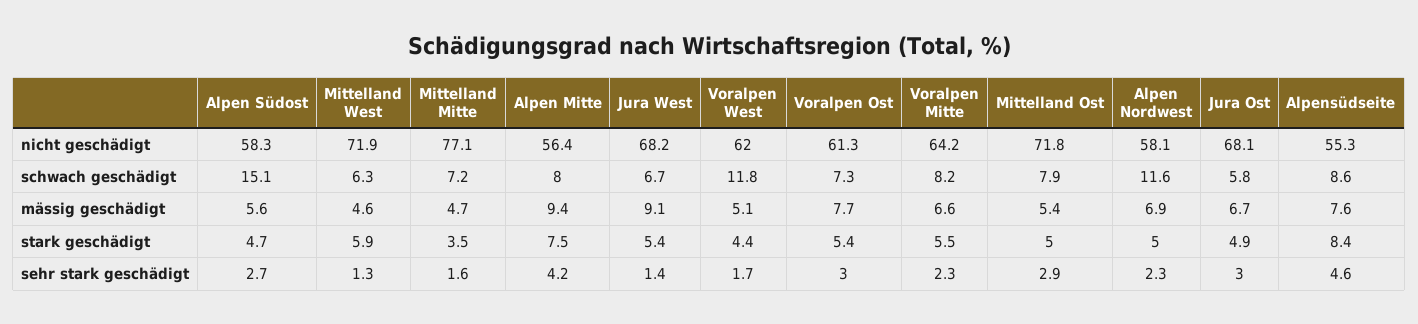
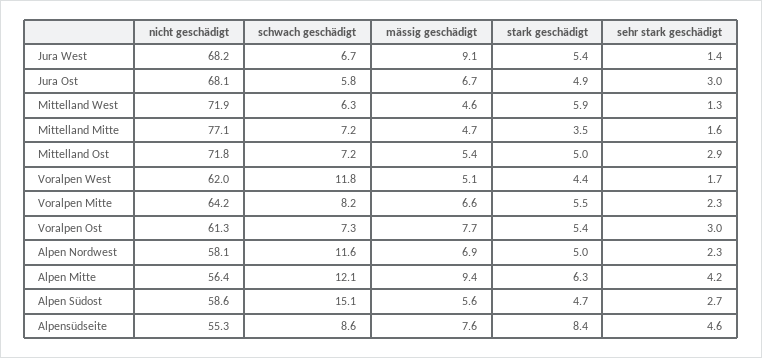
  {
    "Alpen Südost": {
-     "nicht geschädigt": 58.3,
+     "nicht geschädigt": 58.6,
      "schwach geschädigt": 15.1,
      "mässig geschädigt": 5.6,
      "stark geschädigt": 4.7,
      "sehr stark geschädigt": 2.7
    },
    "Mittelland West": {
      "nicht geschädigt": 71.9,
      "schwach geschädigt": 6.3,
      "mässig geschädigt": 4.6,
      "stark geschädigt": 5.9,
      "sehr stark geschädigt": 1.3
    },
    "Mittelland Mitte": {
      "nicht geschädigt": 77.1,
      "schwach geschädigt": 7.2,
      "mässig geschädigt": 4.7,
      "stark geschädigt": 3.5,
      "sehr stark geschädigt": 1.6
    },
    "Alpen Mitte": {
      "nicht geschädigt": 56.4,
-     "schwach geschädigt": 8,
+     "schwach geschädigt": 12.1,
      "mässig geschädigt": 9.4,
-     "stark geschädigt": 7.5,
+     "stark geschädigt": 6.3,
      "sehr stark geschädigt": 4.2
    },
    "Jura West": {
      "nicht geschädigt": 68.2,
      "schwach geschädigt": 6.7,
      "mässig geschädigt": 9.1,
      "stark geschädigt": 5.4,
      "sehr stark geschädigt": 1.4
    },
    "Voralpen West": {
      "nicht geschädigt": 62,
      "schwach geschädigt": 11.8,
      "mässig geschädigt": 5.1,
      "stark geschädigt": 4.4,
      "sehr stark geschädigt": 1.7
    },
    "Voralpen Ost": {
      "nicht geschädigt": 61.3,
      "schwach geschädigt": 7.3,
      "mässig geschädigt": 7.7,
      "stark geschädigt": 5.4,
      "sehr stark geschädigt": 3
    },
    "Voralpen Mitte": {
      "nicht geschädigt": 64.2,
      "schwach geschädigt": 8.2,
      "mässig geschädigt": 6.6,
      "stark geschädigt": 5.5,
      "sehr stark geschädigt": 2.3
    },
    "Mittelland Ost": {
      "nicht geschädigt": 71.8,
-     "schwach geschädigt": 7.9,
+     "schwach geschädigt": 7.2,
      "mässig geschädigt": 5.4,
      "stark geschädigt": 5,
      "sehr stark geschädigt": 2.9
    },
    "Alpen Nordwest": {
      "nicht geschädigt": 58.1,
      "schwach geschädigt": 11.6,
      "mässig geschädigt": 6.9,
      "stark geschädigt": 5,
      "sehr stark geschädigt": 2.3
    },
    "Jura Ost": {
      "nicht geschädigt": 68.1,
      "schwach geschädigt": 5.8,
      "mässig geschädigt": 6.7,
      "stark geschädigt": 4.9,
      "sehr stark geschädigt": 3
    },
    "Alpensüdseite": {
      "nicht geschädigt": 55.3,
      "schwach geschädigt": 8.6,
      "mässig geschädigt": 7.6,
      "stark geschädigt": 8.4,
      "sehr stark geschädigt": 4.6
    }
  }

